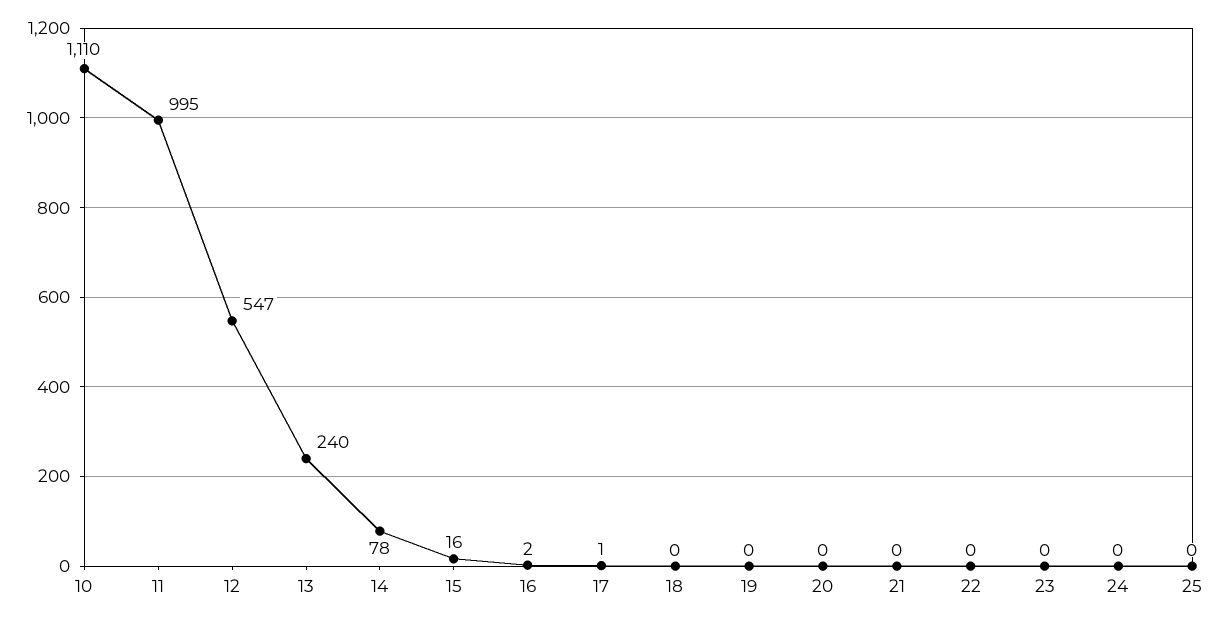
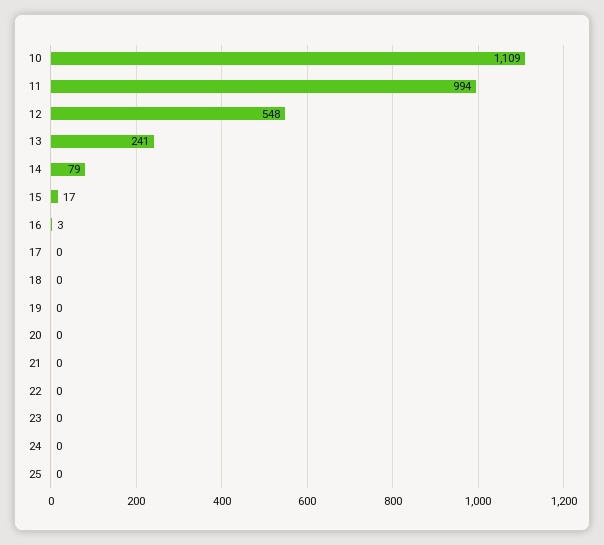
  {
-   "10": 1110,
+   "10": 1109,
-   "11": 995,
+   "11": 994,
-   "12": 547,
+   "12": 548,
-   "13": 240,
+   "13": 241,
-   "14": 78,
+   "14": 79,
-   "15": 16,
+   "15": 17,
-   "16": 2,
+   "16": 3,
-   "17": 1,
+   "17": 0,
    "18": 0,
    "19": 0,
    "20": 0,
    "21": 0,
    "22": 0,
    "23": 0,
    "24": 0,
    "25": 0
  }

